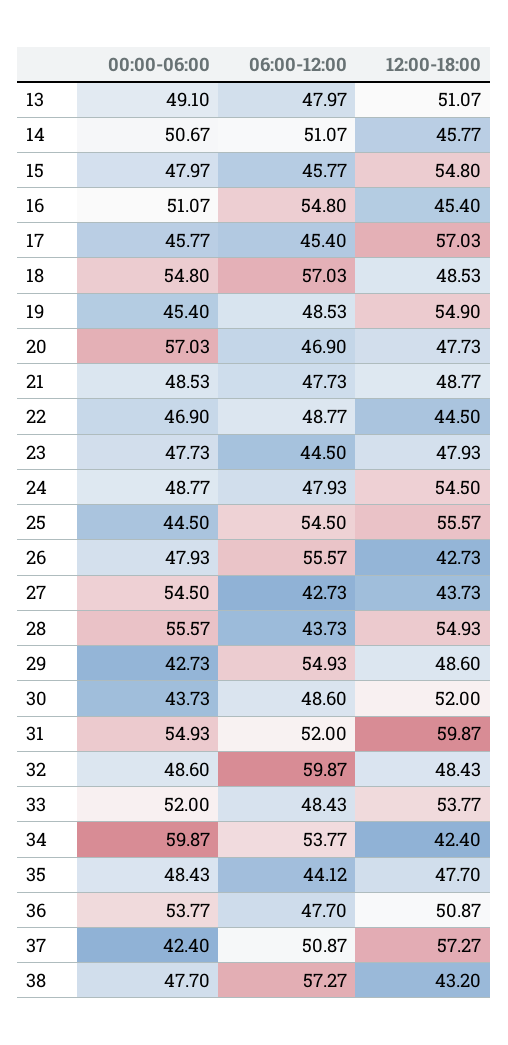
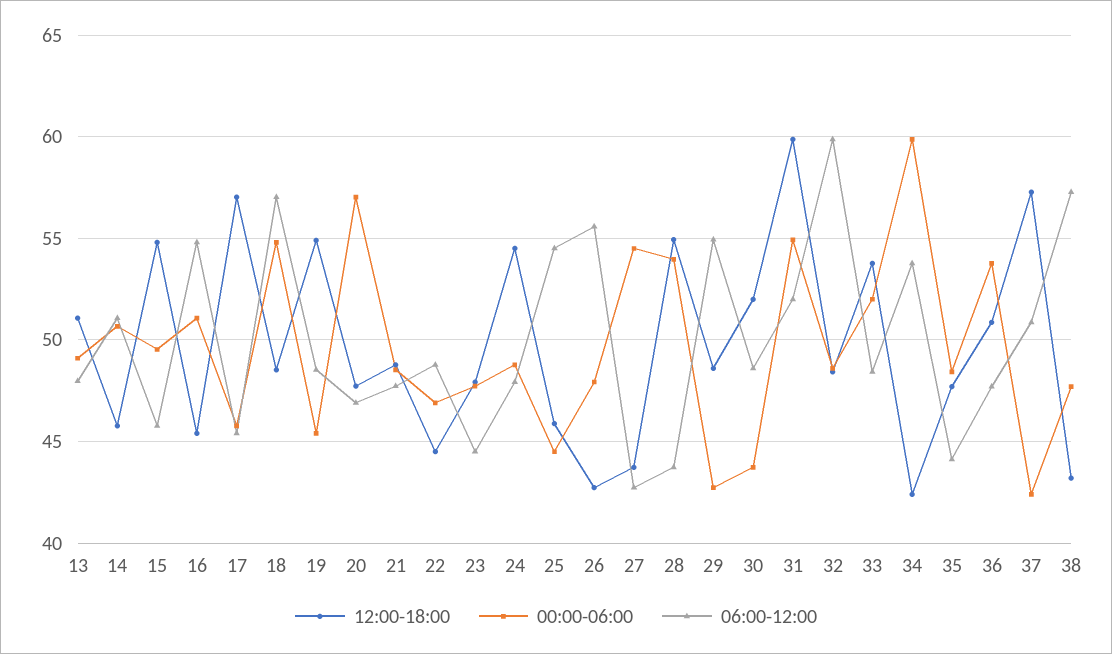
  {
    "00:00-06:00": {
      "13": 49.1,
      "14": 50.67,
-     "15": 47.97,
+     "15": 49.5,
      "16": 51.07,
      "17": 45.77,
      "18": 54.8,
      "19": 45.4,
      "20": 57.03,
      "21": 48.53,
      "22": 46.9,
      "23": 47.73,
      "24": 48.77,
      "25": 44.5,
      "26": 47.93,
      "27": 54.5,
-     "28": 55.57,
+     "28": 54,
      "29": 42.73,
      "30": 43.73,
      "31": 54.93,
      "32": 48.6,
      "33": 52,
      "34": 59.87,
      "35": 48.43,
      "36": 53.77,
      "37": 42.4,
      "38": 47.7
    },
    "06:00-12:00": {
      "13": 47.97,
      "14": 51.07,
      "15": 45.77,
      "16": 54.8,
      "17": 45.4,
      "18": 57.03,
      "19": 48.53,
      "20": 46.9,
      "21": 47.73,
      "22": 48.77,
      "23": 44.5,
      "24": 47.93,
      "25": 54.5,
      "26": 55.57,
      "27": 42.73,
      "28": 43.73,
      "29": 54.93,
      "30": 48.6,
      "31": 52,
      "32": 59.87,
      "33": 48.43,
      "34": 53.77,
      "35": 44.12,
      "36": 47.7,
      "37": 50.87,
      "38": 57.27
    },
    "12:00-18:00": {
      "13": 51.07,
      "14": 45.77,
      "15": 54.8,
      "16": 45.4,
      "17": 57.03,
      "18": 48.53,
      "19": 54.9,
      "20": 47.73,
      "21": 48.77,
      "22": 44.5,
      "23": 47.93,
      "24": 54.5,
-     "25": 55.57,
+     "25": 46,
      "26": 42.73,
      "27": 43.73,
      "28": 54.93,
      "29": 48.6,
      "30": 52,
      "31": 59.87,
      "32": 48.43,
      "33": 53.77,
      "34": 42.4,
      "35": 47.7,
      "36": 50.87,
      "37": 57.27,
      "38": 43.2
    }
  }

